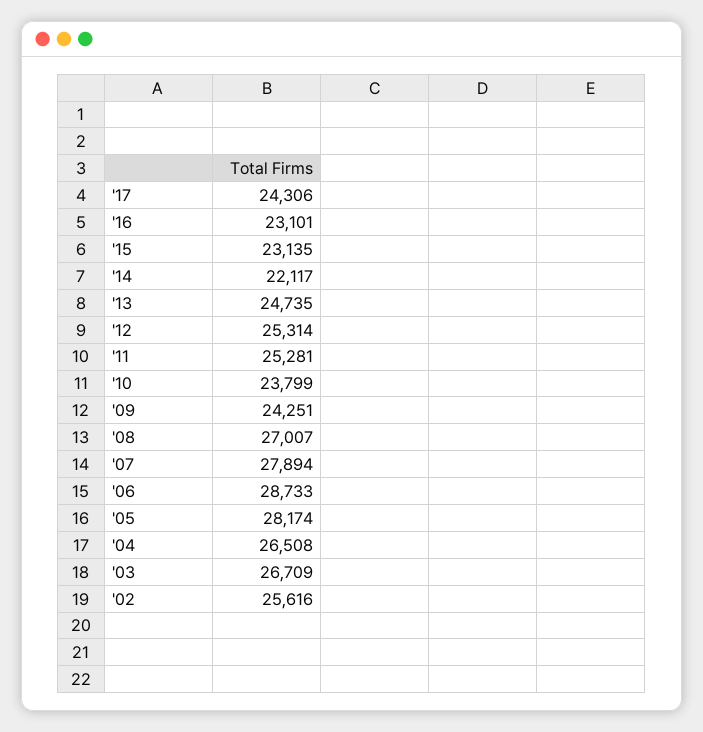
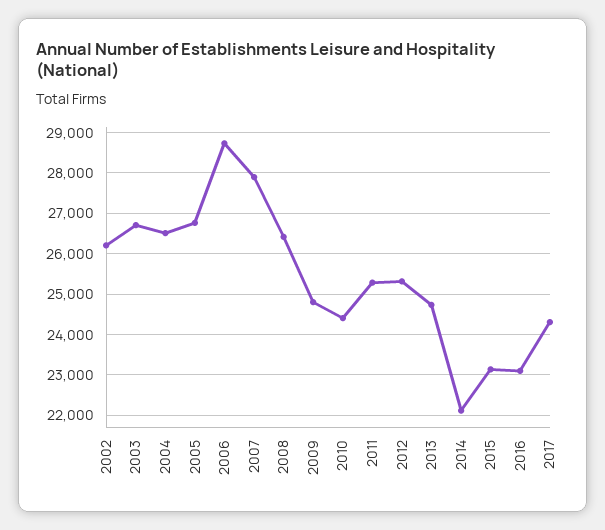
  {
    "'17": 24306,
    "'16": 23101,
    "'15": 23135,
    "'14": 22117,
    "'13": 24735,
    "'12": 25314,
    "'11": 25281,
-   "'10": 23799,
+   "'10": 24400,
-   "'09": 24251,
+   "'09": 24800,
-   "'08": 27007,
+   "'08": 26400,
    "'07": 27894,
    "'06": 28733,
-   "'05": 28174,
+   "'05": 26800,
    "'04": 26508,
    "'03": 26709,
-   "'02": 25616
+   "'02": 26200
  }

